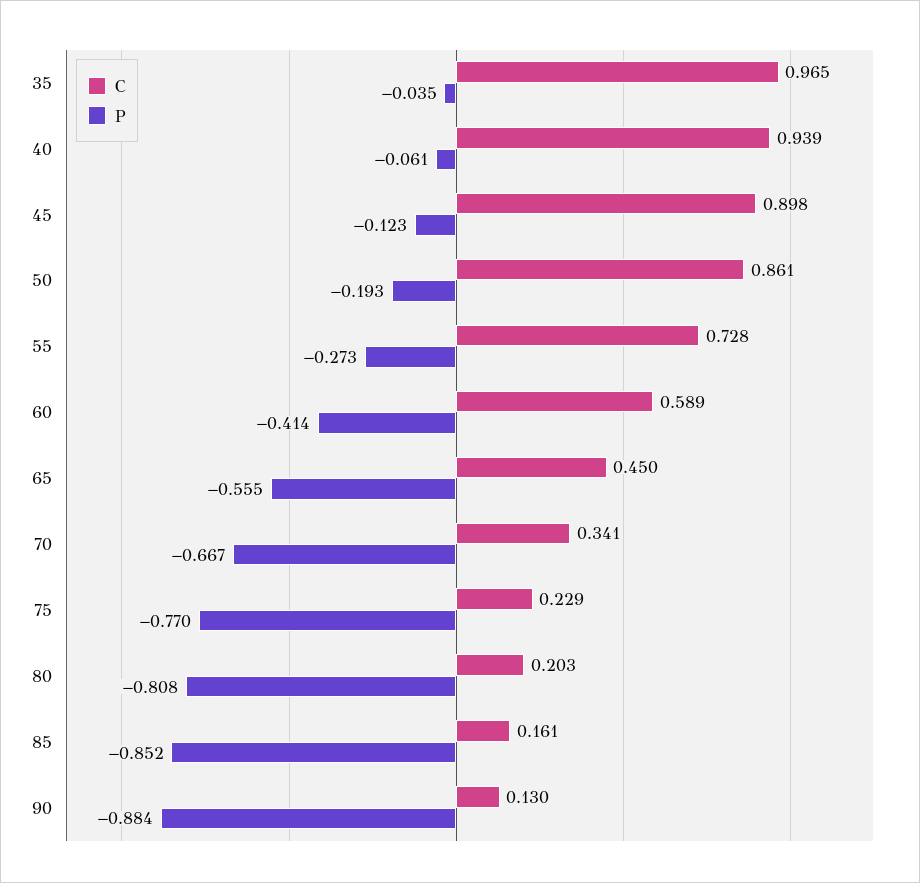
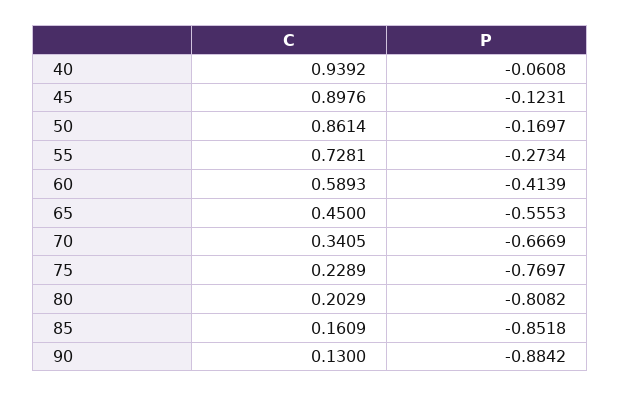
  {
    "C": {
-     "35": 0.965,
      "40": 0.9392,
      "45": 0.8976,
      "50": 0.8614,
      "55": 0.7281,
      "60": 0.5893,
      "65": 0.45,
      "70": 0.3405,
      "75": 0.2289,
      "80": 0.2029,
      "85": 0.1609,
      "90": 0.13
    },
    "P": {
-     "35": -0.035,
      "40": -0.0608,
      "45": -0.1231,
-     "50": -0.193,
+     "50": -0.1697,
      "55": -0.2734,
      "60": -0.4139,
      "65": -0.5553,
      "70": -0.6669,
      "75": -0.7697,
      "80": -0.8082,
      "85": -0.8518,
      "90": -0.8842
    }
  }

